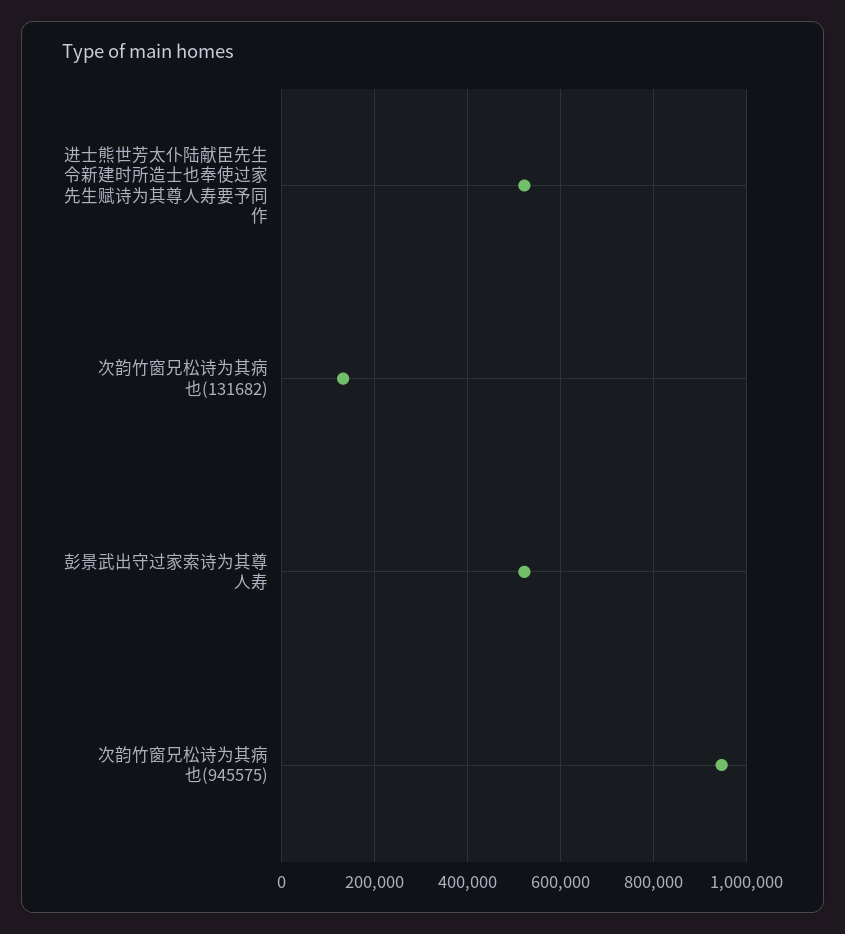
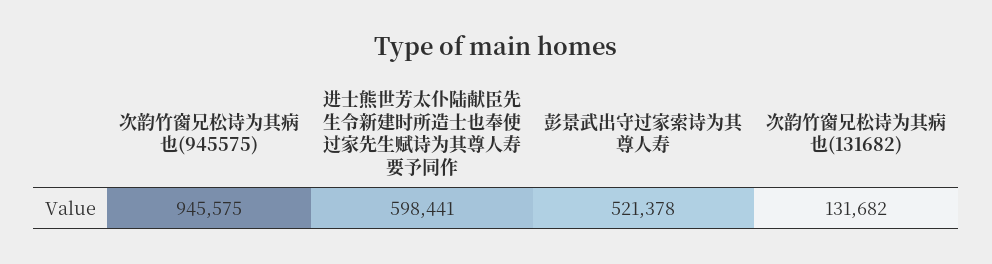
  {
-   "进士熊世芳太仆陆献臣先生令新建时所造士也奉使过家先生赋诗为其尊人寿要予同作": 520000,
+   "进士熊世芳太仆陆献臣先生令新建时所造士也奉使过家先生赋诗为其尊人寿要予同作": 598441,
    "次韵竹窗兄松诗为其病也(131682)": 131682,
    "彭景武出守过家索诗为其尊人寿": 521378,
    "次韵竹窗兄松诗为其病也(945575)": 945575
  }

